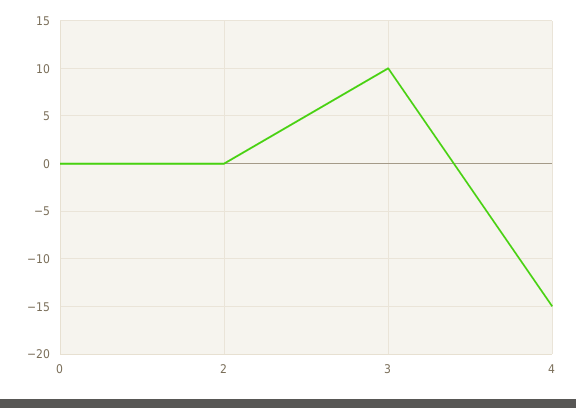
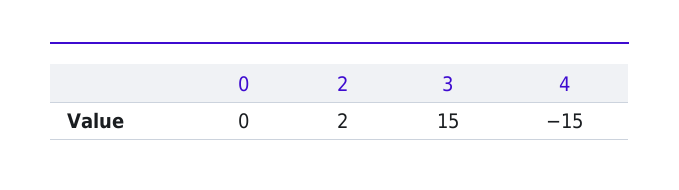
  {
    "0": 0,
-   "2": 0,
+   "2": 2,
-   "3": 10,
+   "3": 15,
    "4": -15
  }

